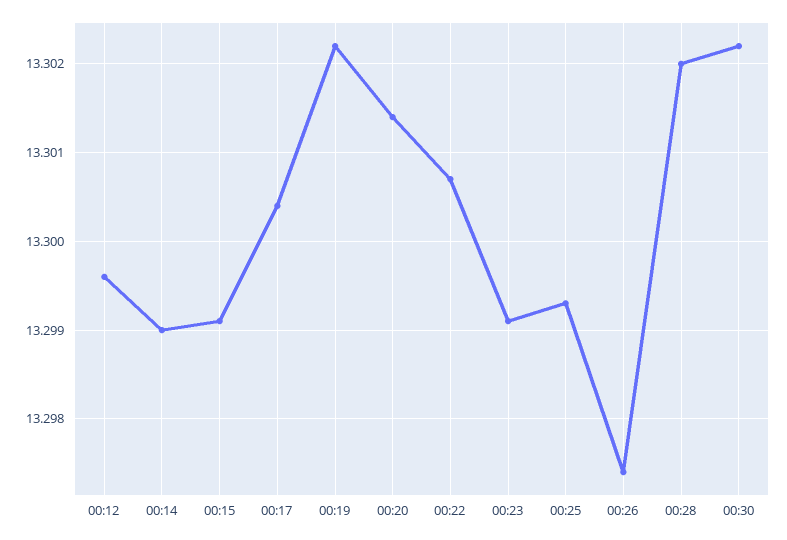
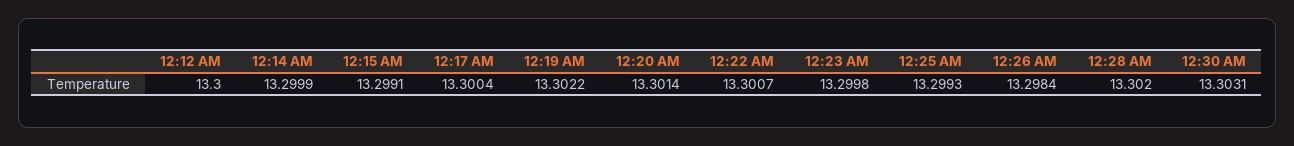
  {
-   "00:12": 13.2996,
+   "00:12": 13.3,
-   "00:14": 13.299,
+   "00:14": 13.2999,
    "00:15": 13.2991,
    "00:17": 13.3004,
    "00:19": 13.3022,
    "00:20": 13.3014,
    "00:22": 13.3007,
-   "00:23": 13.2991,
+   "00:23": 13.2998,
    "00:25": 13.2993,
-   "00:26": 13.2974,
+   "00:26": 13.2984,
    "00:28": 13.302,
-   "00:30": 13.3022
+   "00:30": 13.3031
  }

